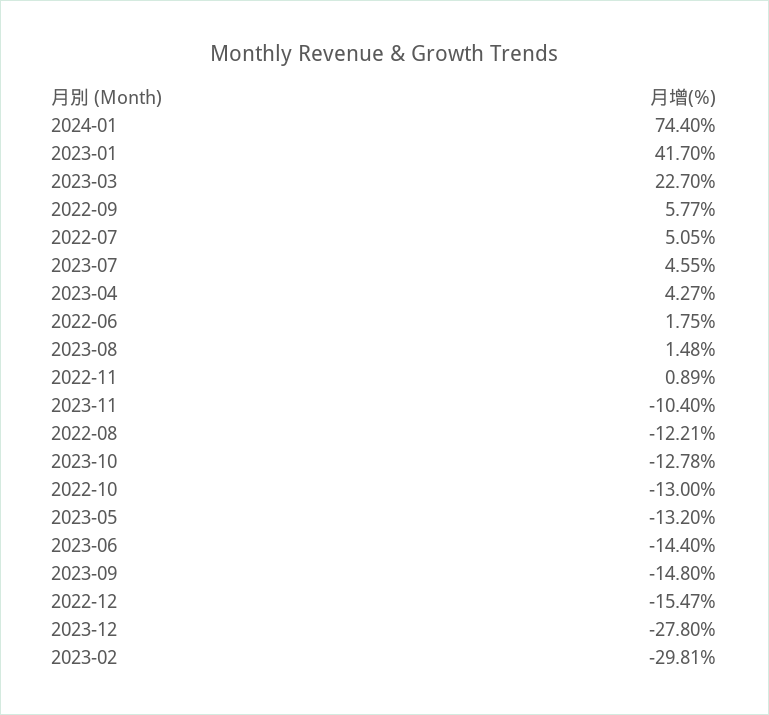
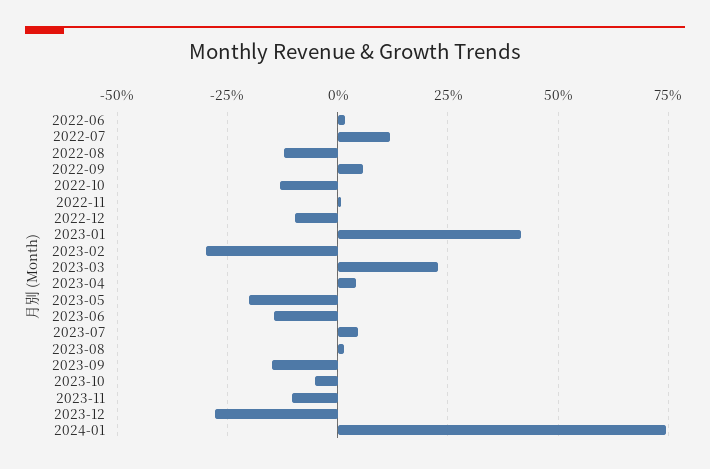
  {
    "2024-01": 74.4,
    "2023-01": 41.7,
    "2023-03": 22.7,
    "2022-09": 5.77,
-   "2022-07": 5.05,
+   "2022-07": 12.5,
    "2023-07": 4.55,
    "2023-04": 4.27,
    "2022-06": 1.75,
    "2023-08": 1.48,
    "2022-11": 0.89,
    "2023-11": -10.4,
    "2022-08": -12.21,
-   "2023-10": -12.78,
+   "2023-10": -5,
    "2022-10": -13,
-   "2023-05": -13.2,
+   "2023-05": -20,
    "2023-06": -14.4,
    "2023-09": -14.8,
-   "2022-12": -15.47,
+   "2022-12": -10,
    "2023-12": -27.8,
    "2023-02": -29.81
  }

